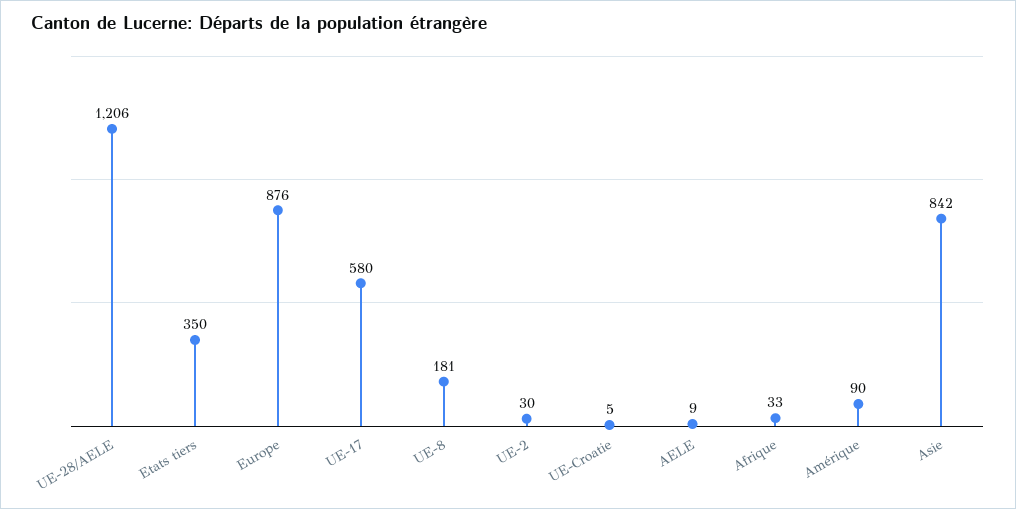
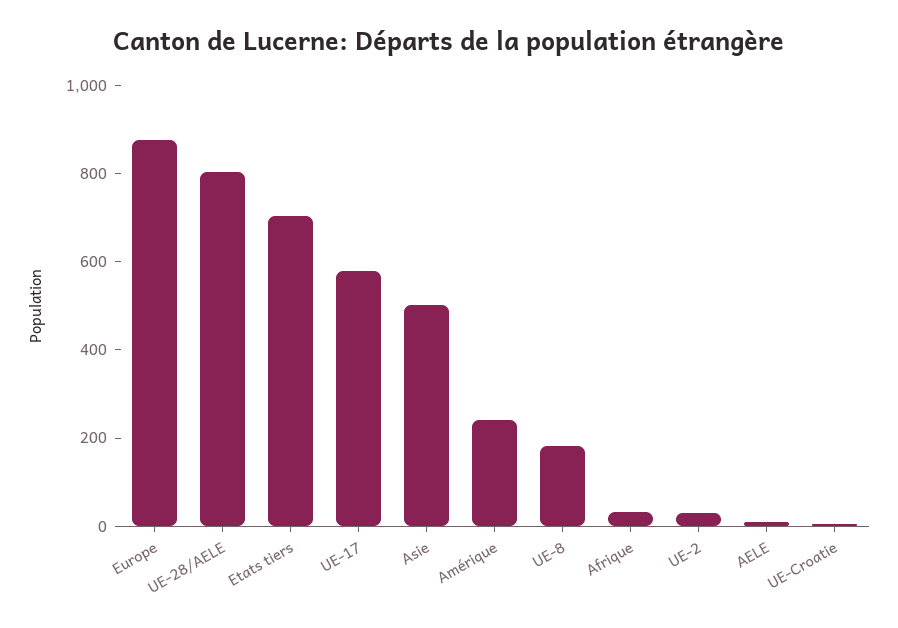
  {
-   "UE-28/AELE": 1206,
+   "UE-28/AELE": 800,
-   "Etats tiers": 350,
+   "Etats tiers": 700,
    "Europe": 876,
    "UE-17": 580,
    "UE-8": 181,
    "UE-2": 30,
    "UE-Croatie": 5,
    "AELE": 9,
    "Afrique": 33,
-   "Amérique": 90,
+   "Amérique": 250,
-   "Asie": 842
+   "Asie": 500
  }

